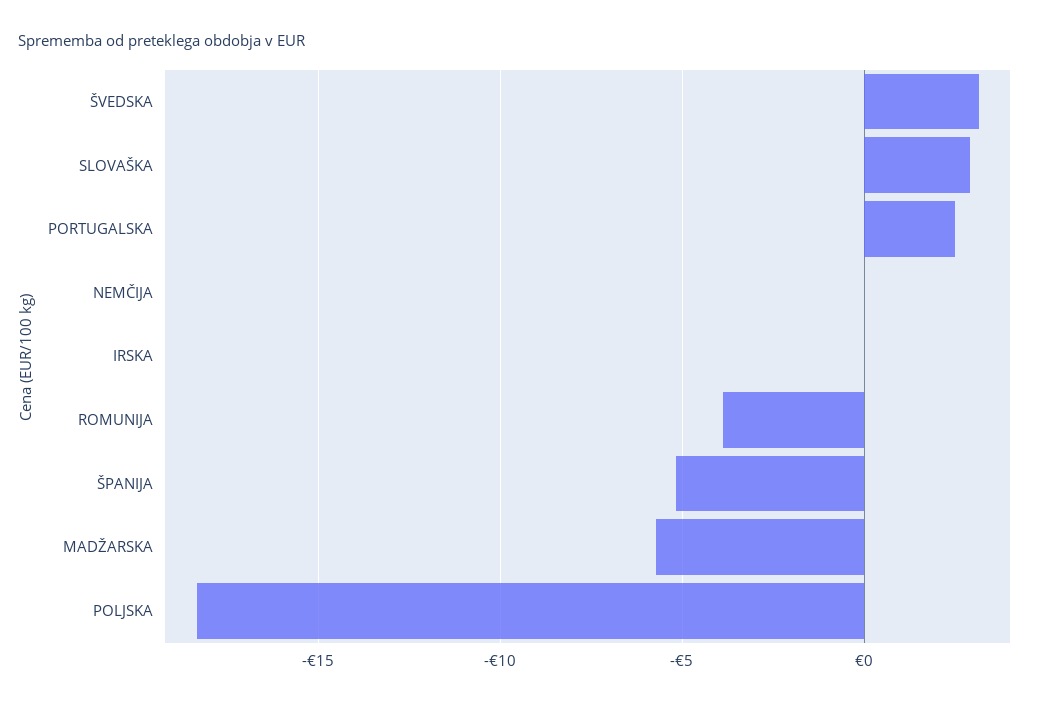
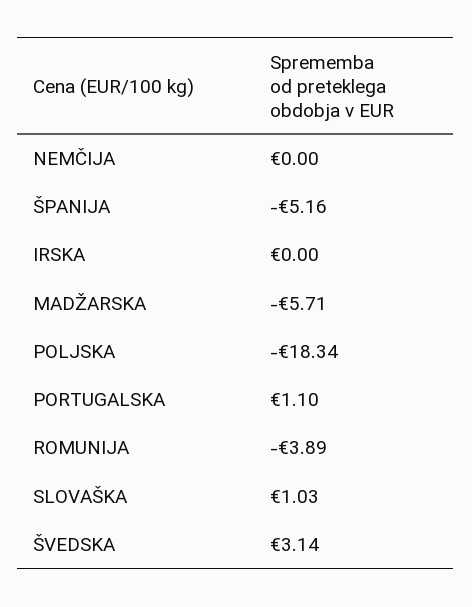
  {
    "ŠVEDSKA": 3.14,
-   "SLOVAŠKA": 3,
+   "SLOVAŠKA": 1.03,
-   "PORTUGALSKA": 2.5,
+   "PORTUGALSKA": 1.1,
    "NEMČIJA": 0,
    "IRSKA": 0,
    "ROMUNIJA": -3.89,
    "ŠPANIJA": -5.16,
    "MADŽARSKA": -5.71,
    "POLJSKA": -18.34
  }

